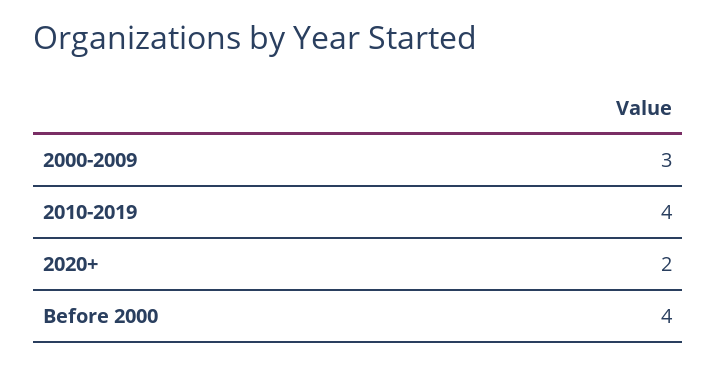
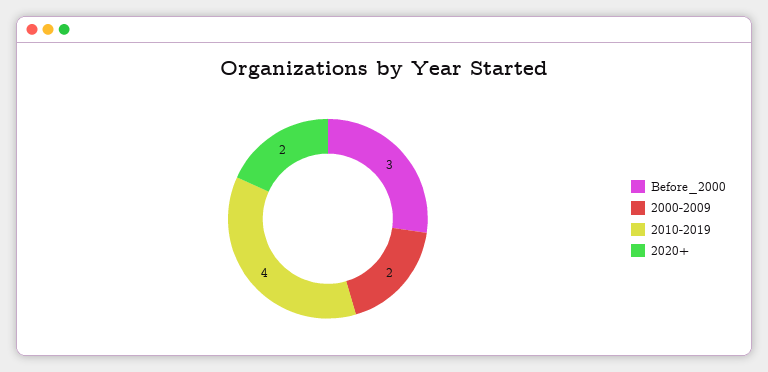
  {
-   "2000-2009": 3,
+   "2000-2009": 2,
    "2010-2019": 4,
    "2020+": 2,
-   "Before 2000": 4
+   "Before 2000": 3
  }

